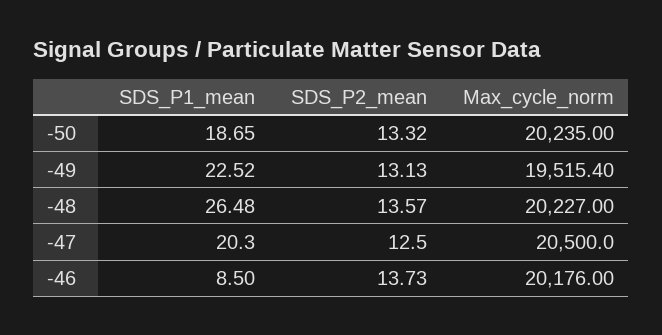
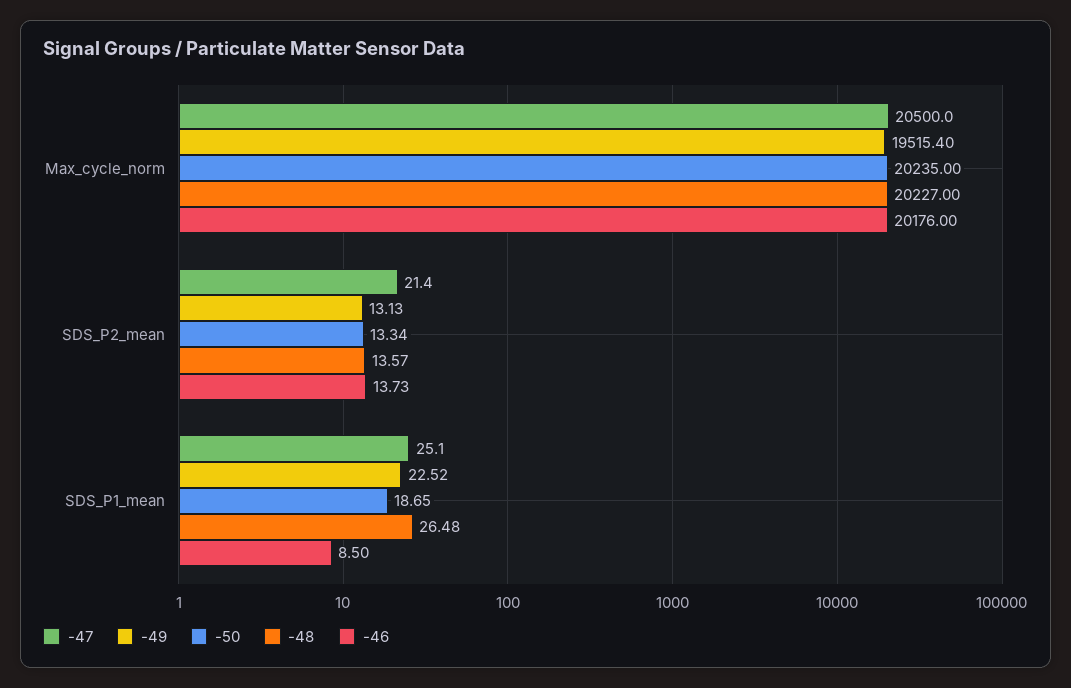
  {
    "-50": {
      "SDS_P1_mean": 18.65,
-     "SDS_P2_mean": 13.32,
+     "SDS_P2_mean": 13.34,
      "Max_cycle_norm": 20235
    },
    "-49": {
      "SDS_P1_mean": 22.52,
      "SDS_P2_mean": 13.13,
      "Max_cycle_norm": 19515.4
    },
    "-48": {
      "SDS_P1_mean": 26.48,
      "SDS_P2_mean": 13.57,
      "Max_cycle_norm": 20227
    },
    "-47": {
-     "SDS_P1_mean": 20.3,
+     "SDS_P1_mean": 25.1,
-     "SDS_P2_mean": 12.5,
+     "SDS_P2_mean": 21.4,
      "Max_cycle_norm": 20500
    },
    "-46": {
      "SDS_P1_mean": 8.5,
      "SDS_P2_mean": 13.73,
      "Max_cycle_norm": 20176
    }
  }

